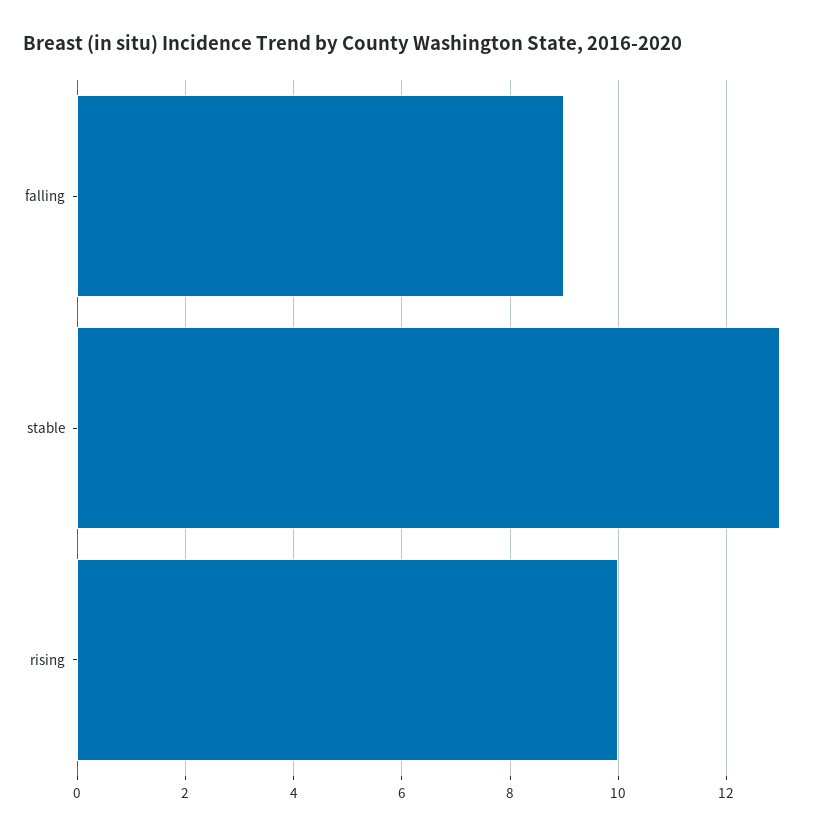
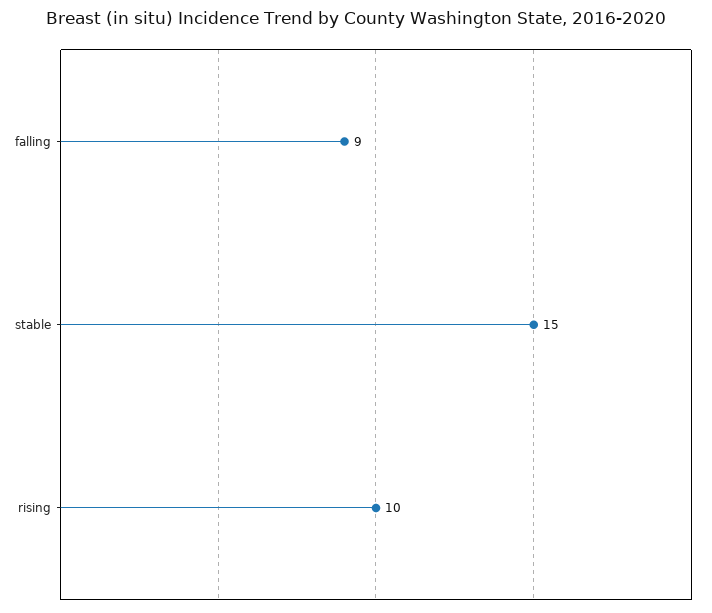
  {
    "falling": 9,
-   "stable": 13,
+   "stable": 15,
    "rising": 10
  }

